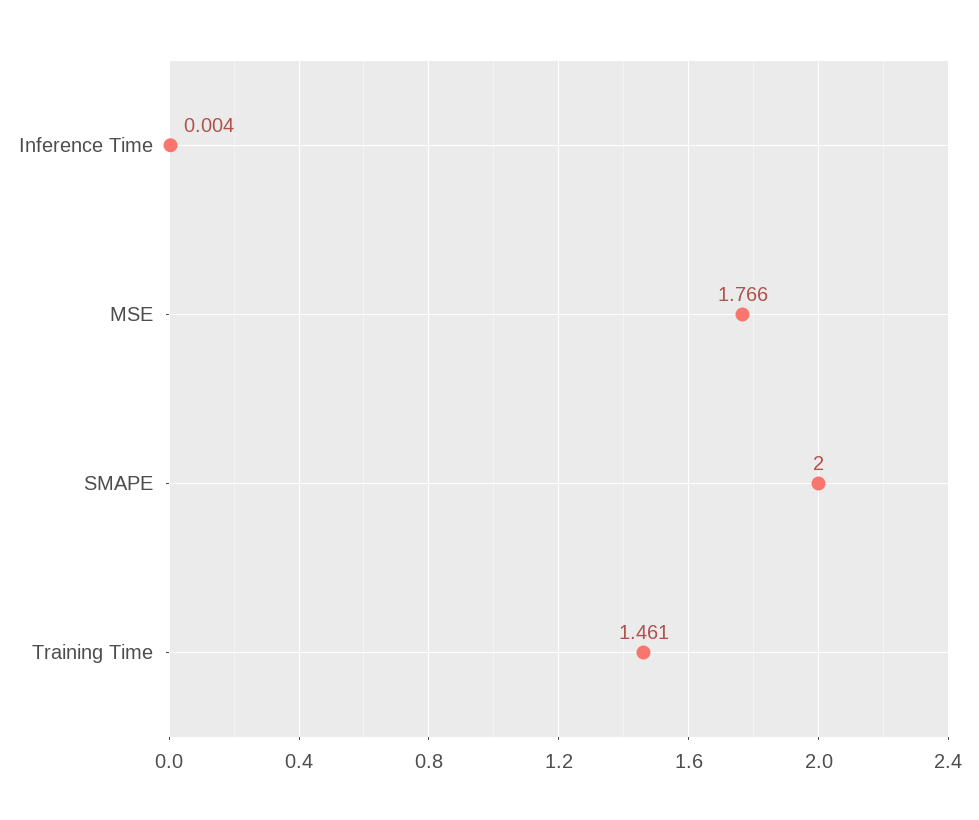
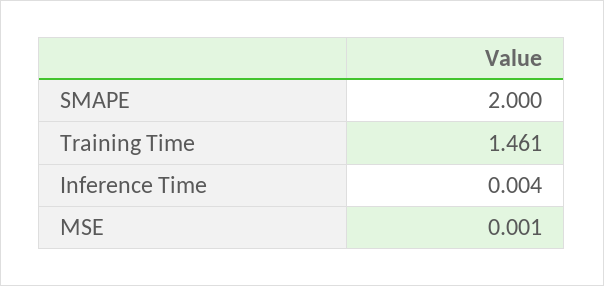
  {
    "Inference Time": 0.004,
-   "MSE": 1.766,
+   "MSE": 0.001,
    "SMAPE": 2,
    "Training Time": 1.461
  }

